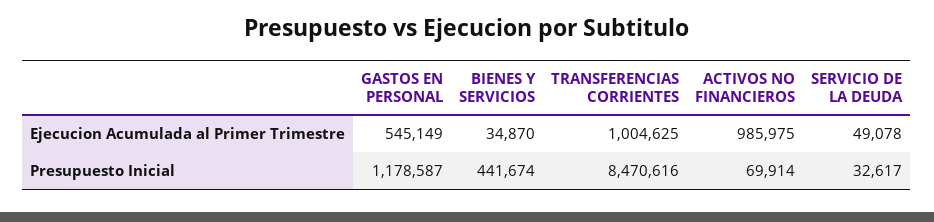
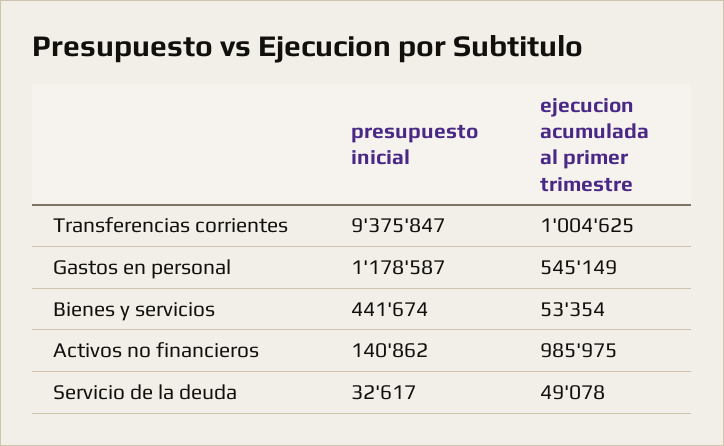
  {
    "GASTOS EN PERSONAL": {
      "Ejecucion Acumulada al Primer Trimestre": 545149,
      "Presupuesto Inicial": 1178587
    },
    "BIENES Y SERVICIOS": {
-     "Ejecucion Acumulada al Primer Trimestre": 34870,
+     "Ejecucion Acumulada al Primer Trimestre": 53354,
      "Presupuesto Inicial": 441674
    },
    "TRANSFERENCIAS CORRIENTES": {
      "Ejecucion Acumulada al Primer Trimestre": 1004625,
-     "Presupuesto Inicial": 8470616
+     "Presupuesto Inicial": 9375847
    },
    "ACTIVOS NO FINANCIEROS": {
      "Ejecucion Acumulada al Primer Trimestre": 985975,
-     "Presupuesto Inicial": 69914
+     "Presupuesto Inicial": 140862
    },
    "SERVICIO DE LA DEUDA": {
      "Ejecucion Acumulada al Primer Trimestre": 49078,
      "Presupuesto Inicial": 32617
    }
  }

